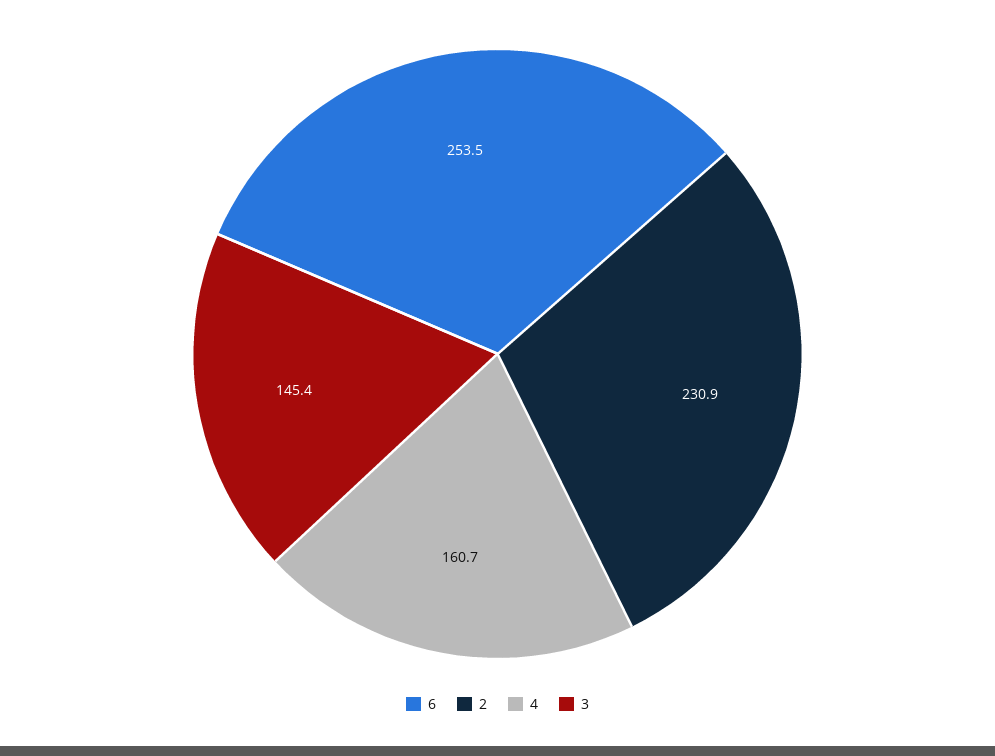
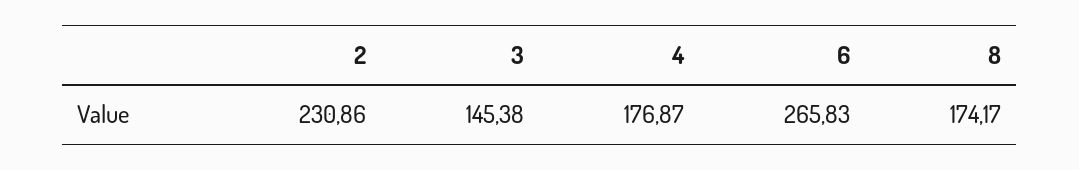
  {
-   "6": 253.5,
+   "6": 265.83,
    "2": 230.86,
-   "4": 160.7,
+   "4": 176.87,
-   "3": 145.38
+   "3": 145.38,
+   "8": 174.17
  }

